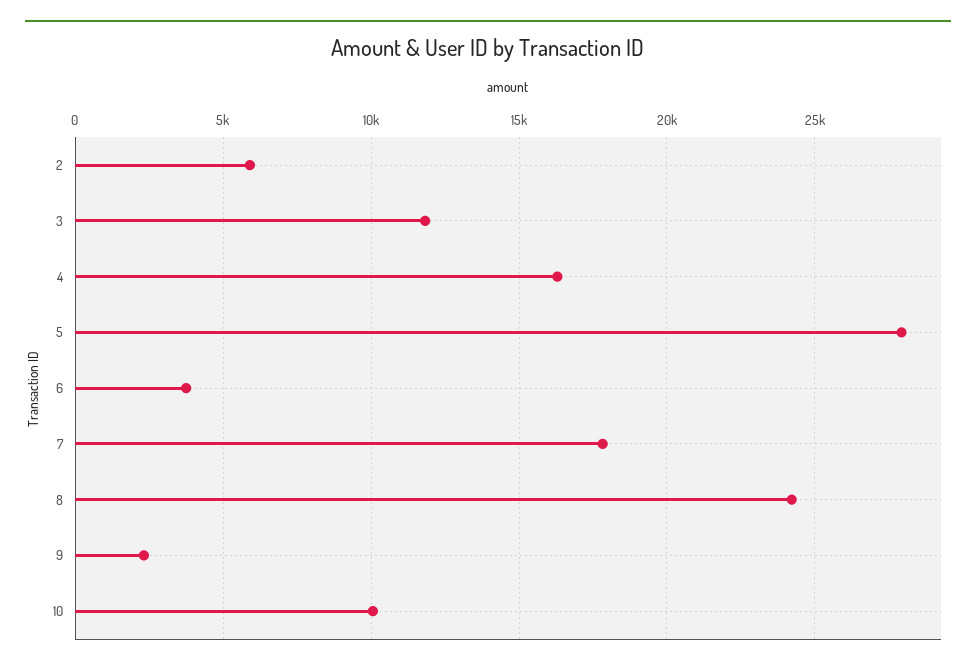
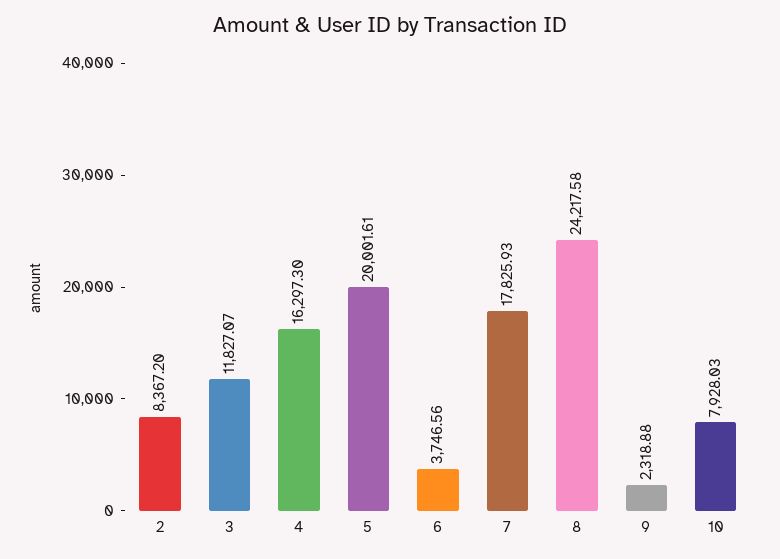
  {
-   "2": 6000,
+   "2": 8367.2,
    "3": 11827.07,
    "4": 16297.3,
-   "5": 28000,
+   "5": 20001.61,
    "6": 3746.56,
    "7": 17825.93,
    "8": 24217.58,
    "9": 2318.88,
-   "10": 10000
+   "10": 7928.03
  }

